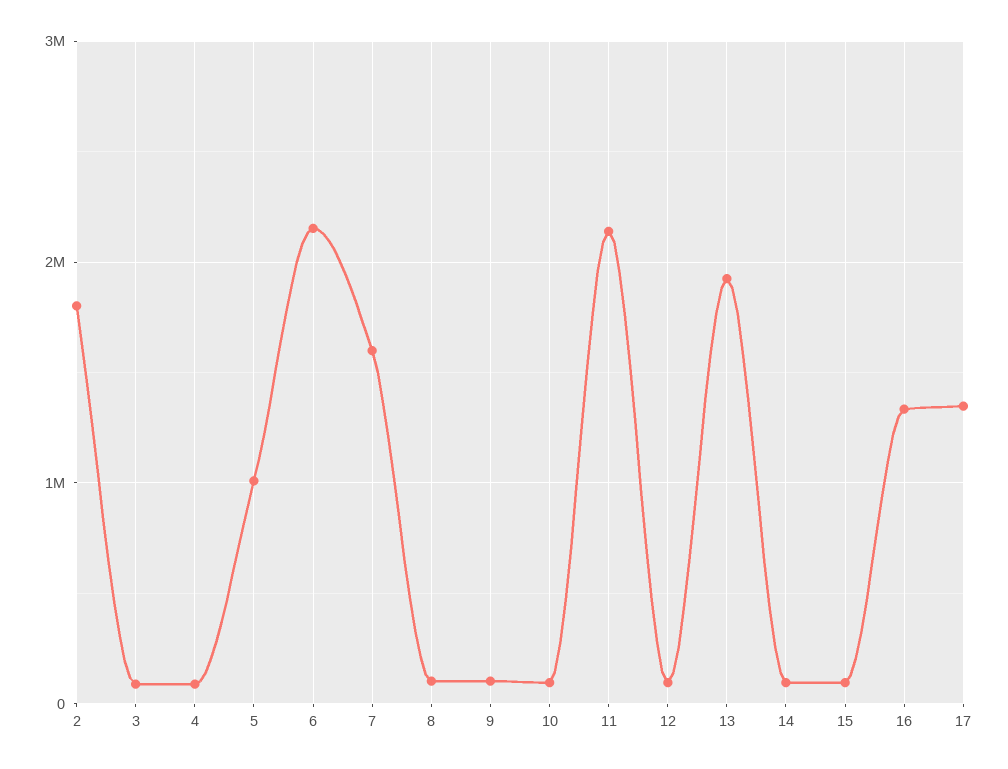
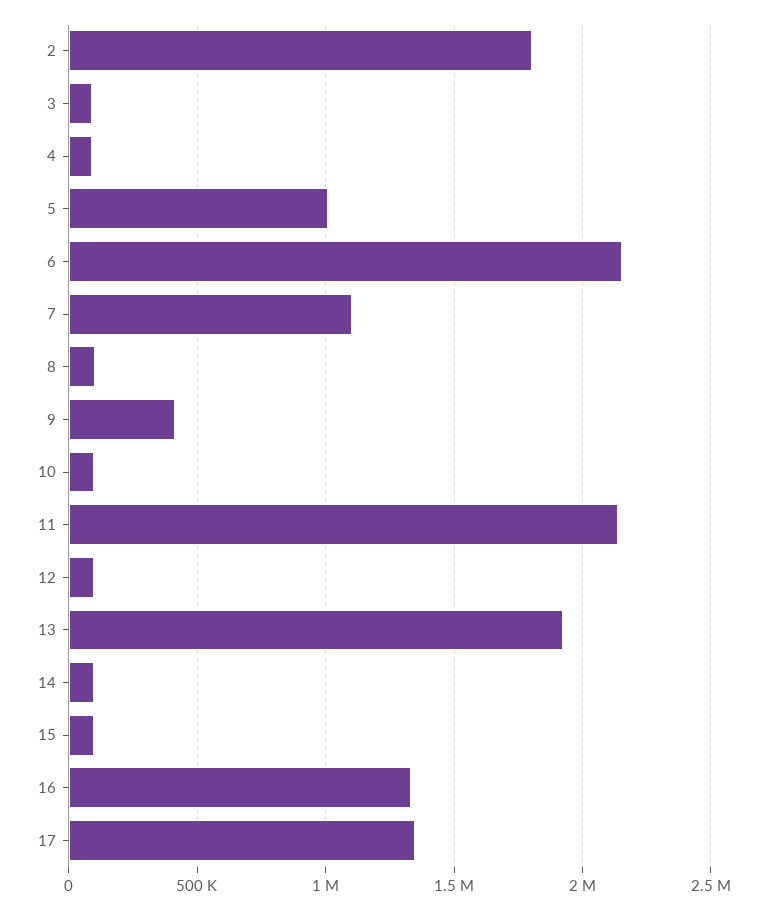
  {
    "2": 1800000,
    "3": 100000,
    "4": 100000,
    "5": 1000000,
    "6": 2150000,
-   "7": 1600000,
+   "7": 1100000,
    "8": 100000,
-   "9": 100000,
+   "9": 400000,
    "10": 100000,
    "11": 2150000,
    "12": 100000,
    "13": 1950000,
    "14": 100000,
    "15": 100000,
    "16": 1350000,
    "17": 1350000
  }

